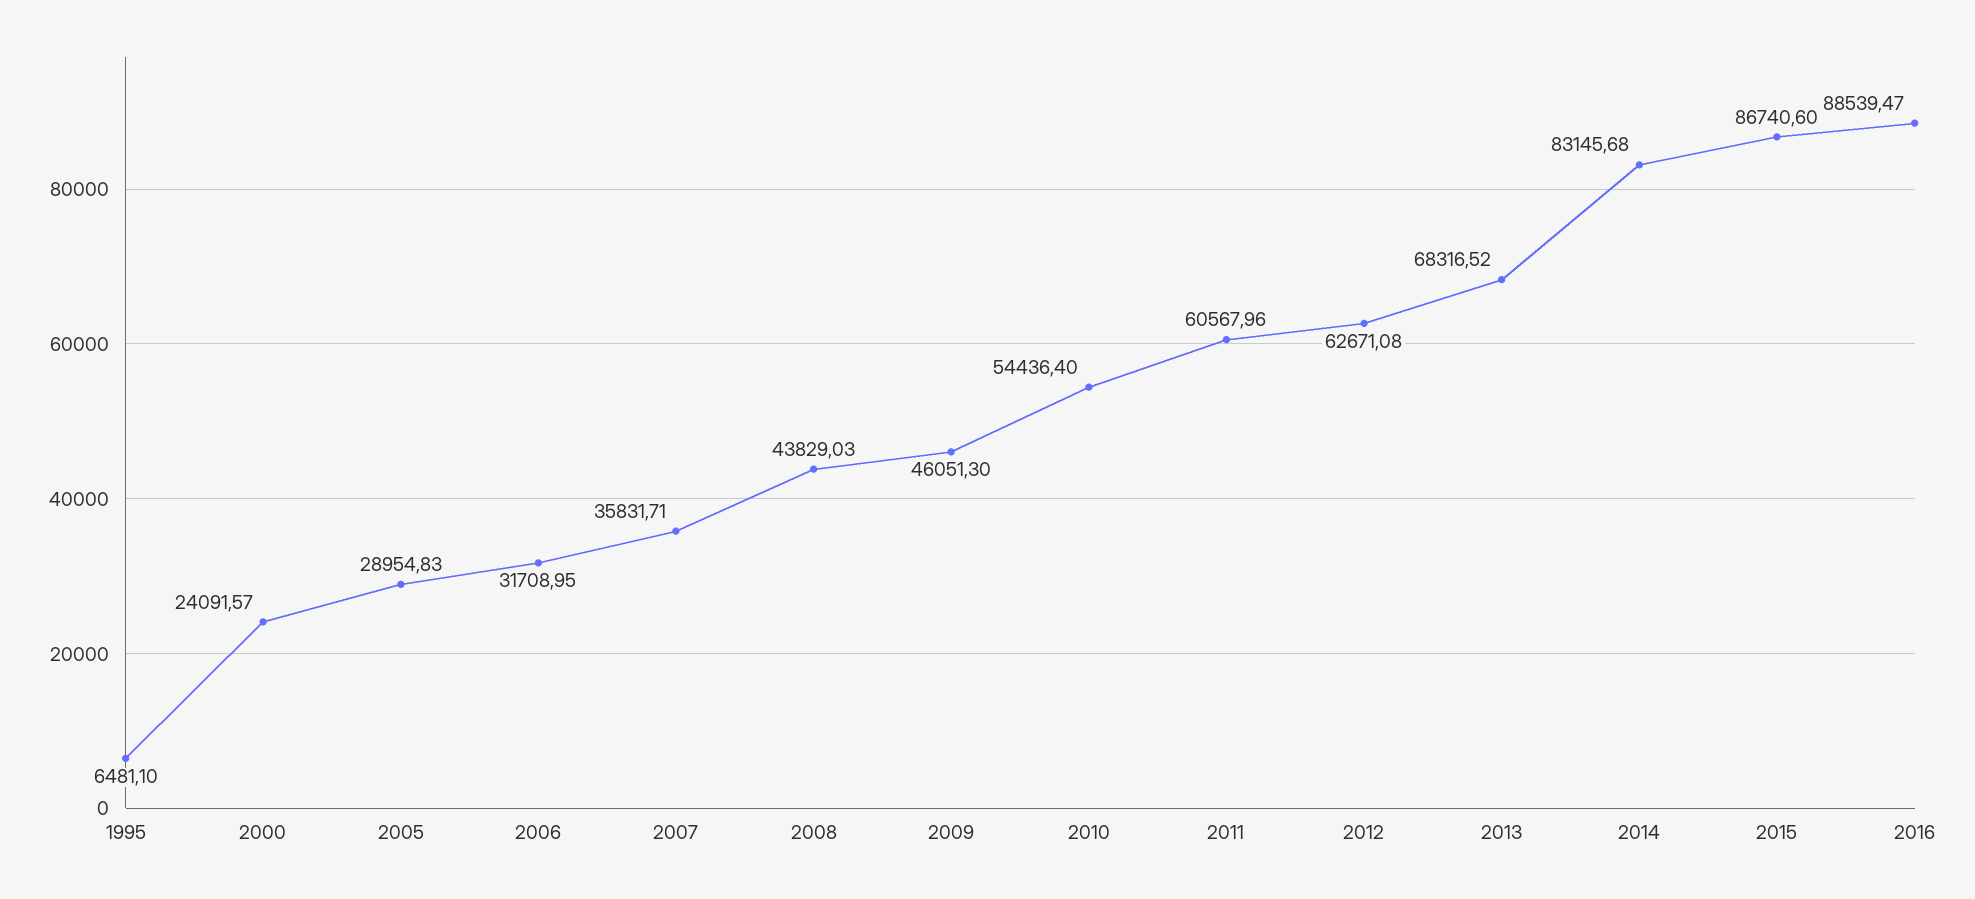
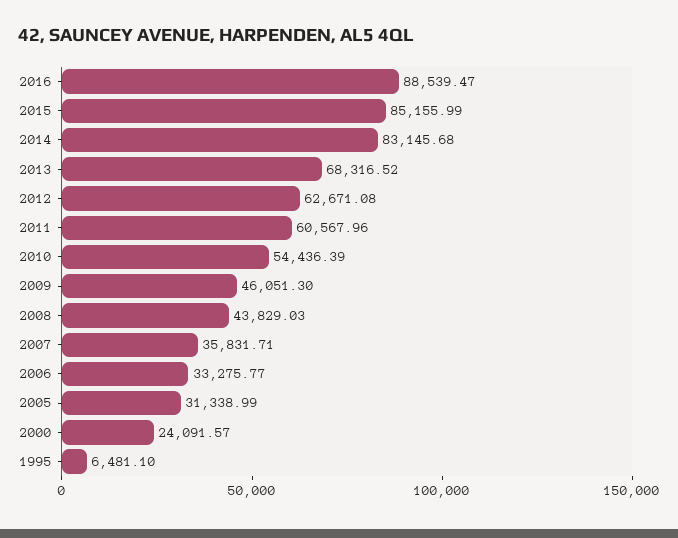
  {
    "1995": 6481.1,
    "2000": 24091.57,
-   "2005": 28954.83,
+   "2005": 31338.99,
-   "2006": 31708.95,
+   "2006": 33275.77,
    "2007": 35831.71,
    "2008": 43829.03,
    "2009": 46051.3,
-   "2010": 54436.4,
+   "2010": 54436.39,
    "2011": 60567.96,
    "2012": 62671.08,
    "2013": 68316.52,
    "2014": 83145.68,
-   "2015": 86740.6,
+   "2015": 85155.99,
    "2016": 88539.47
  }

